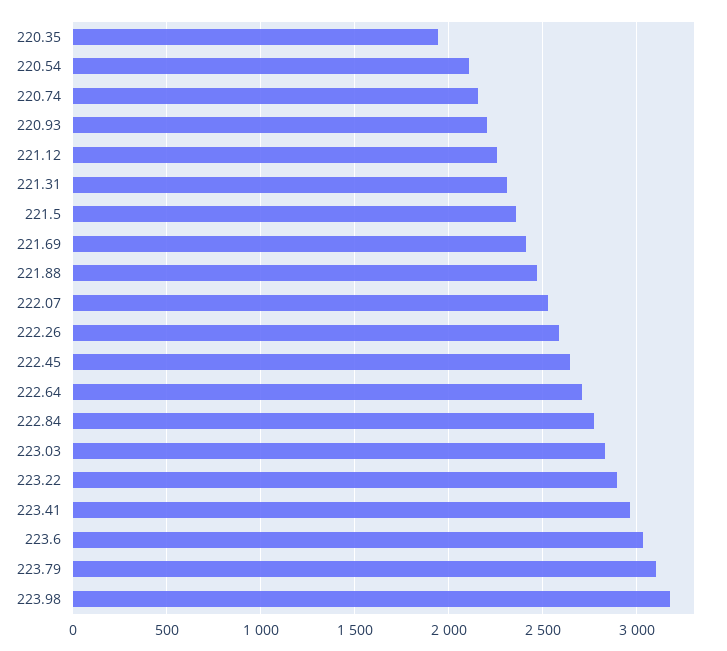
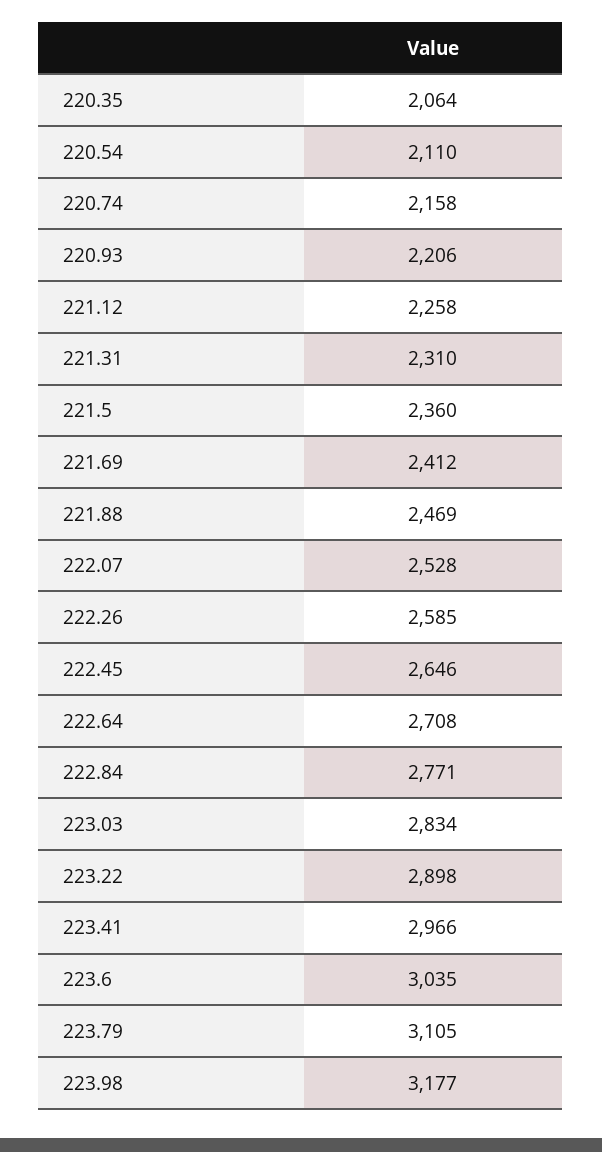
  {
-   "220.35": 1950,
+   "220.35": 2064,
    "220.54": 2110,
    "220.74": 2158,
    "220.93": 2206,
    "221.12": 2258,
    "221.31": 2310,
    "221.5": 2360,
    "221.69": 2412,
    "221.88": 2469,
    "222.07": 2528,
    "222.26": 2585,
    "222.45": 2646,
    "222.64": 2708,
    "222.84": 2771,
    "223.03": 2834,
    "223.22": 2898,
    "223.41": 2966,
    "223.6": 3035,
    "223.79": 3105,
    "223.98": 3177
  }

